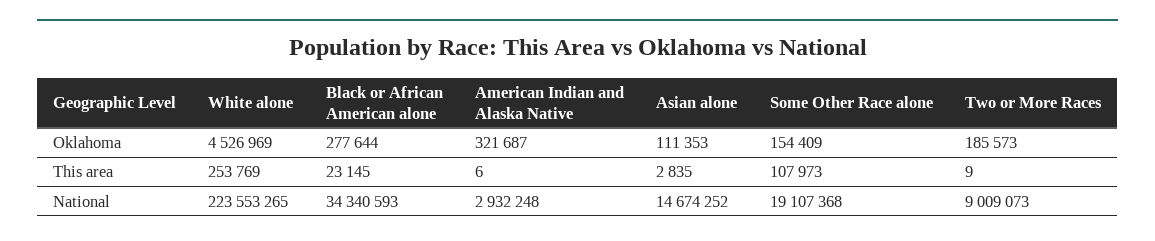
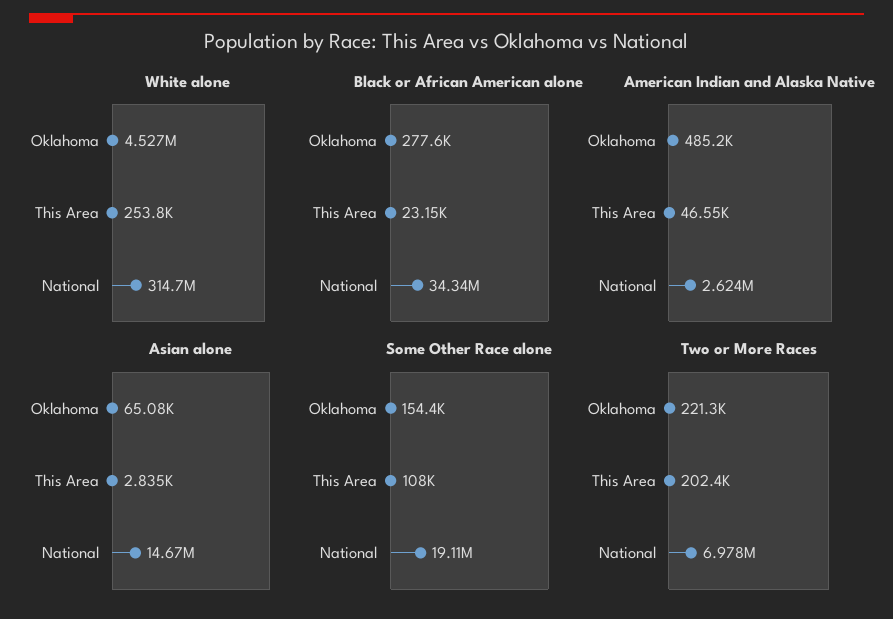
  {
    "White alone": {
      "Oklahoma": 4526969,
      "This area": 253769,
-     "National": 223553265
+     "National": 314700000
    },
    "Black or African American alone": {
      "Oklahoma": 277644,
      "This area": 23145,
      "National": 34340593
    },
    "American Indian and Alaska Native": {
-     "Oklahoma": 321687,
+     "Oklahoma": 485200,
-     "This area": 6,
+     "This area": 46550,
-     "National": 2932248
+     "National": 2624000
    },
    "Asian alone": {
-     "Oklahoma": 111353,
+     "Oklahoma": 65080,
      "This area": 2835,
      "National": 14674252
    },
    "Some Other Race alone": {
      "Oklahoma": 154409,
      "This area": 107973,
      "National": 19107368
    },
    "Two or More Races": {
-     "Oklahoma": 185573,
+     "Oklahoma": 221300,
-     "This area": 9,
+     "This area": 202400,
-     "National": 9009073
+     "National": 6978000
    }
  }

